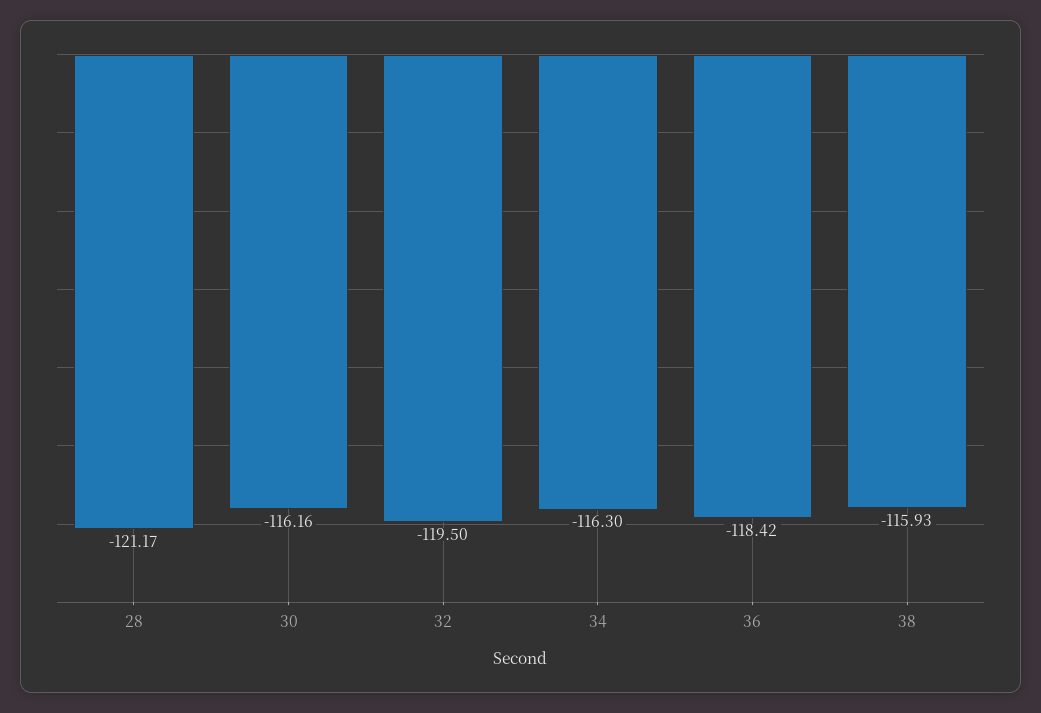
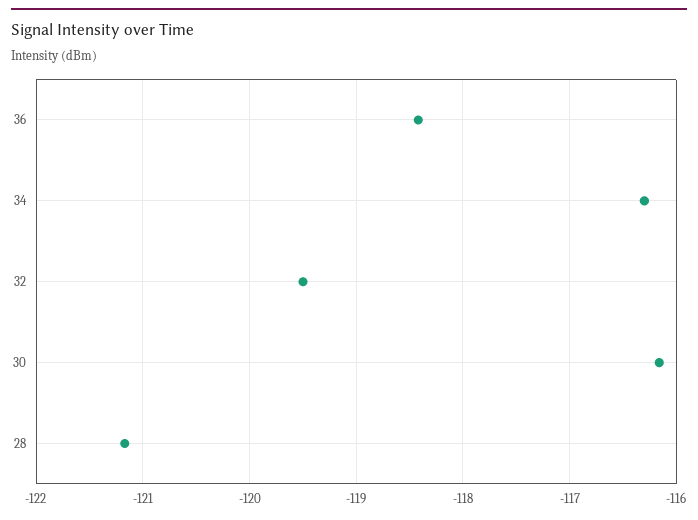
  {
    "28": -121.17,
    "30": -116.16,
    "32": -119.5,
    "34": -116.3,
-   "36": -118.42,
+   "36": -118.42
-   "38": -115.93
  }

